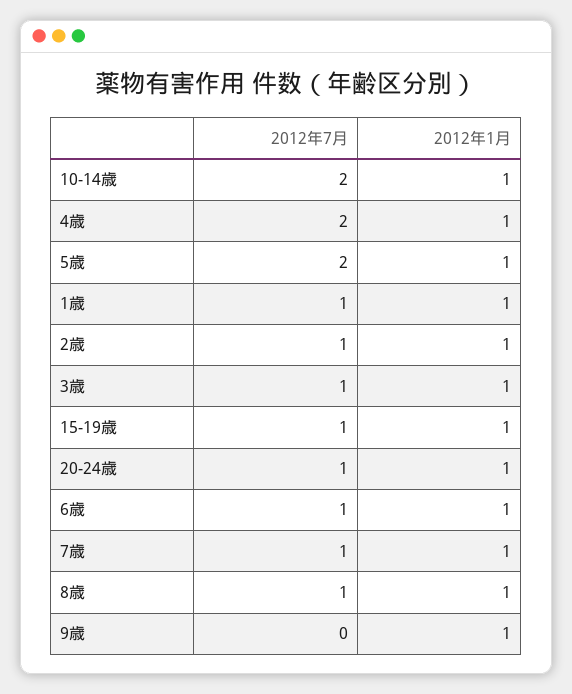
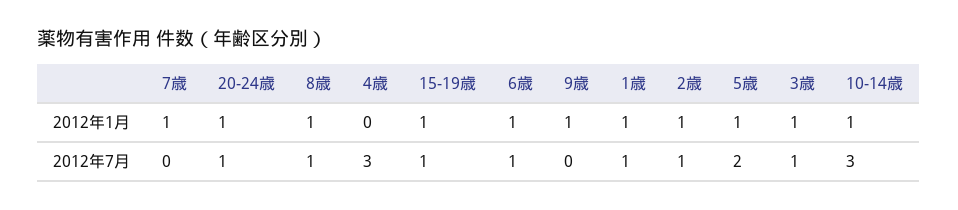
  {
    "2012年7月": {
-     "10-14歳": 2,
+     "10-14歳": 3,
-     "4歳": 2,
+     "4歳": 3,
      "5歳": 2,
      "1歳": 1,
      "2歳": 1,
      "3歳": 1,
      "15-19歳": 1,
      "20-24歳": 1,
      "6歳": 1,
-     "7歳": 1,
+     "7歳": 0,
      "8歳": 1,
      "9歳": 0
    },
    "2012年1月": {
      "10-14歳": 1,
-     "4歳": 1,
+     "4歳": 0,
      "5歳": 1,
      "1歳": 1,
      "2歳": 1,
      "3歳": 1,
      "15-19歳": 1,
      "20-24歳": 1,
      "6歳": 1,
      "7歳": 1,
      "8歳": 1,
      "9歳": 1
    }
  }

